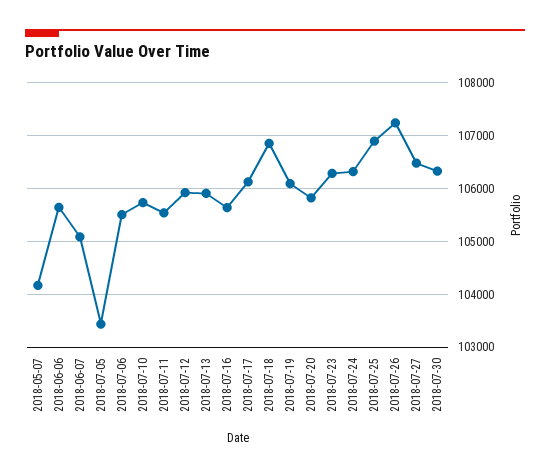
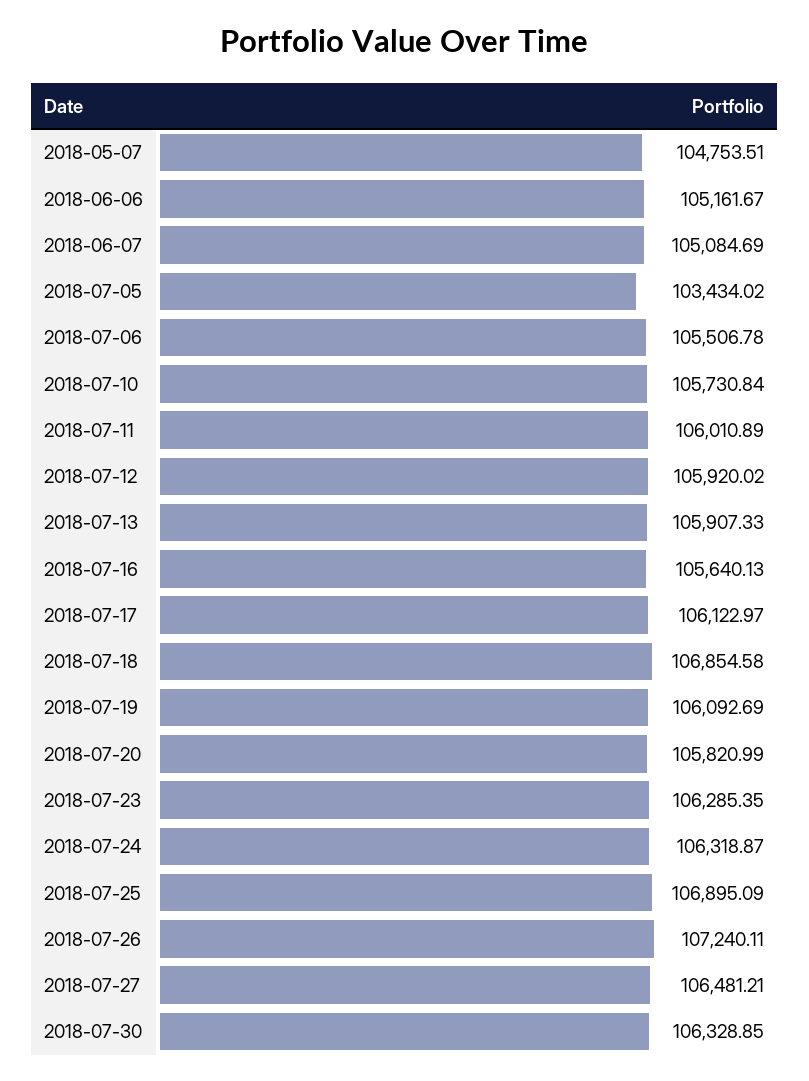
  {
-   "2018-05-07": 104200,
+   "2018-05-07": 104753.51,
-   "2018-06-06": 105600,
+   "2018-06-06": 105161.67,
    "2018-06-07": 105084.69,
    "2018-07-05": 103434.02,
    "2018-07-06": 105506.78,
    "2018-07-10": 105730.84,
-   "2018-07-11": 105600,
+   "2018-07-11": 106010.89,
    "2018-07-12": 105920.02,
    "2018-07-13": 105907.33,
    "2018-07-16": 105640.13,
    "2018-07-17": 106122.97,
    "2018-07-18": 106854.58,
    "2018-07-19": 106092.69,
    "2018-07-20": 105820.99,
    "2018-07-23": 106285.35,
    "2018-07-24": 106318.87,
    "2018-07-25": 106895.09,
    "2018-07-26": 107240.11,
    "2018-07-27": 106481.21,
    "2018-07-30": 106328.85
  }

